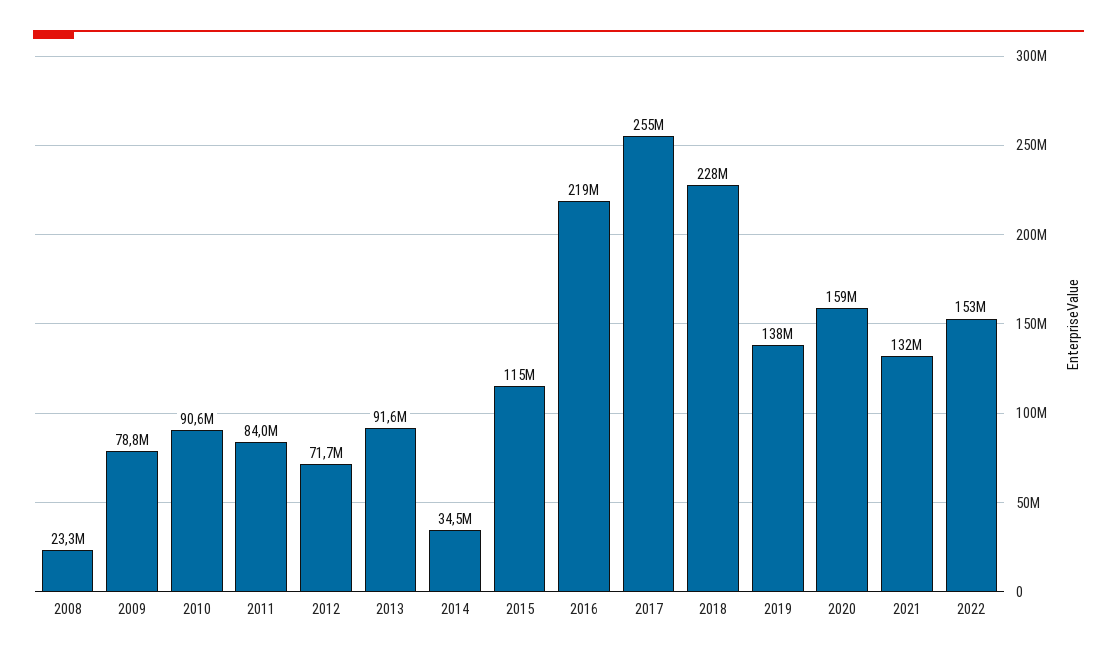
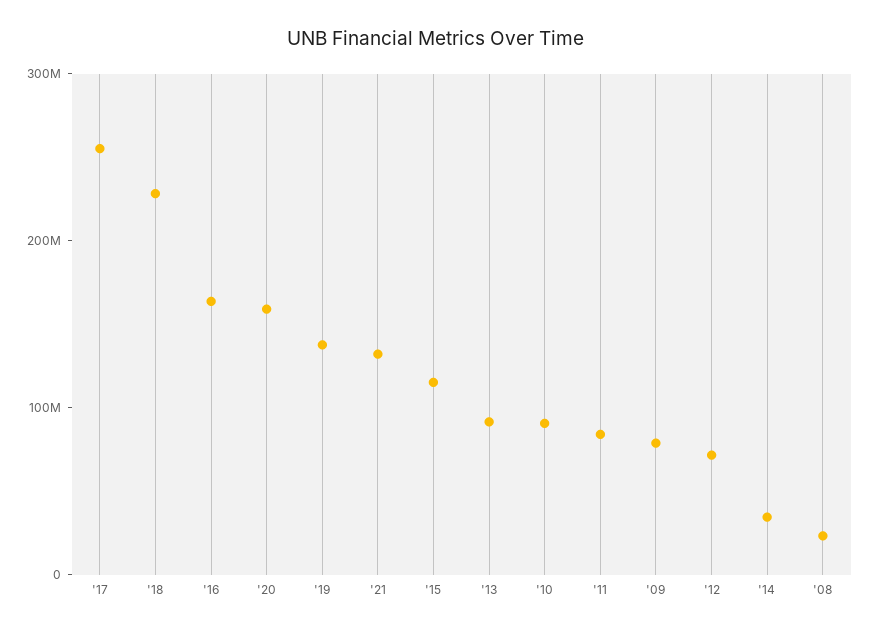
  {
    "2008": 23300000,
    "2009": 78800000,
    "2010": 90600000,
    "2011": 84000000,
    "2012": 71700000,
    "2013": 91600000,
    "2014": 34500000,
    "2015": 115000000,
-   "2016": 219000000,
+   "2016": 160000000,
    "2017": 255000000,
    "2018": 228000000,
    "2019": 138000000,
    "2020": 159000000,
-   "2021": 132000000,
+   "2021": 132000000
-   "2022": 153000000
  }

